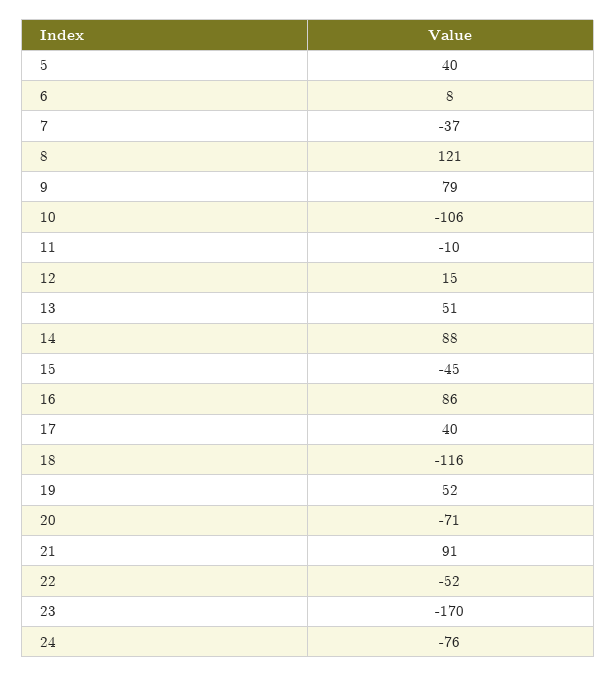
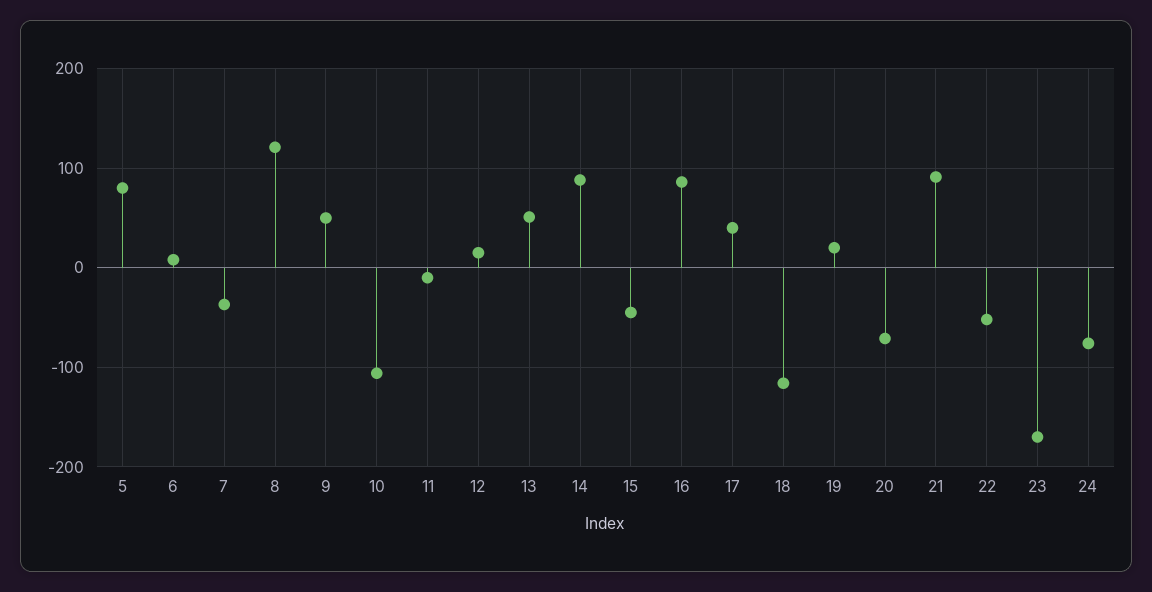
  {
-   "5": 40,
+   "5": 80,
    "6": 8,
    "7": -37,
    "8": 121,
-   "9": 79,
+   "9": 50,
    "10": -106,
    "11": -10,
    "12": 15,
    "13": 51,
    "14": 88,
    "15": -45,
    "16": 86,
    "17": 40,
    "18": -116,
-   "19": 52,
+   "19": 20,
    "20": -71,
    "21": 91,
    "22": -52,
    "23": -170,
    "24": -76
  }

